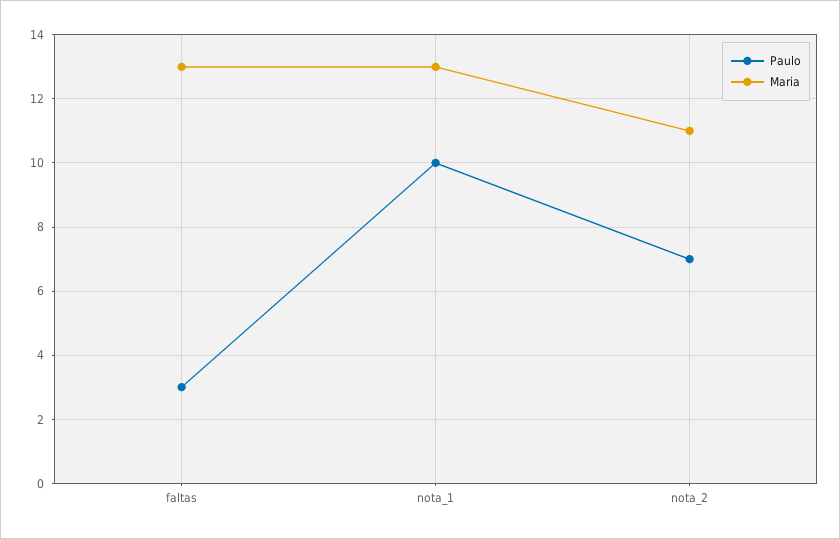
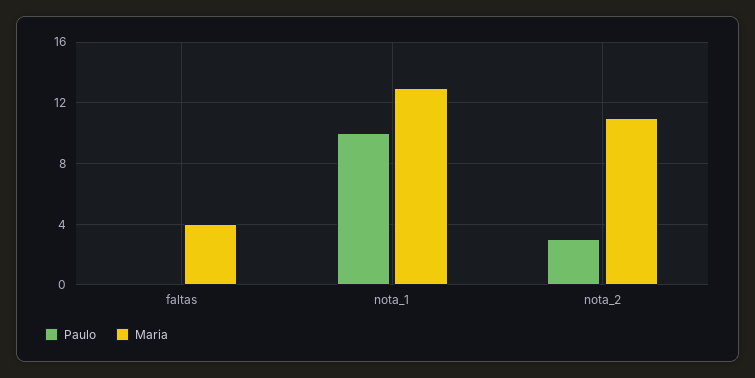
  {
    "Paulo": {
-     "faltas": 3,
+     "faltas": 0,
      "nota_1": 10,
-     "nota_2": 7
+     "nota_2": 3
    },
    "Maria": {
-     "faltas": 13,
+     "faltas": 4,
      "nota_1": 13,
      "nota_2": 11
    }
  }

